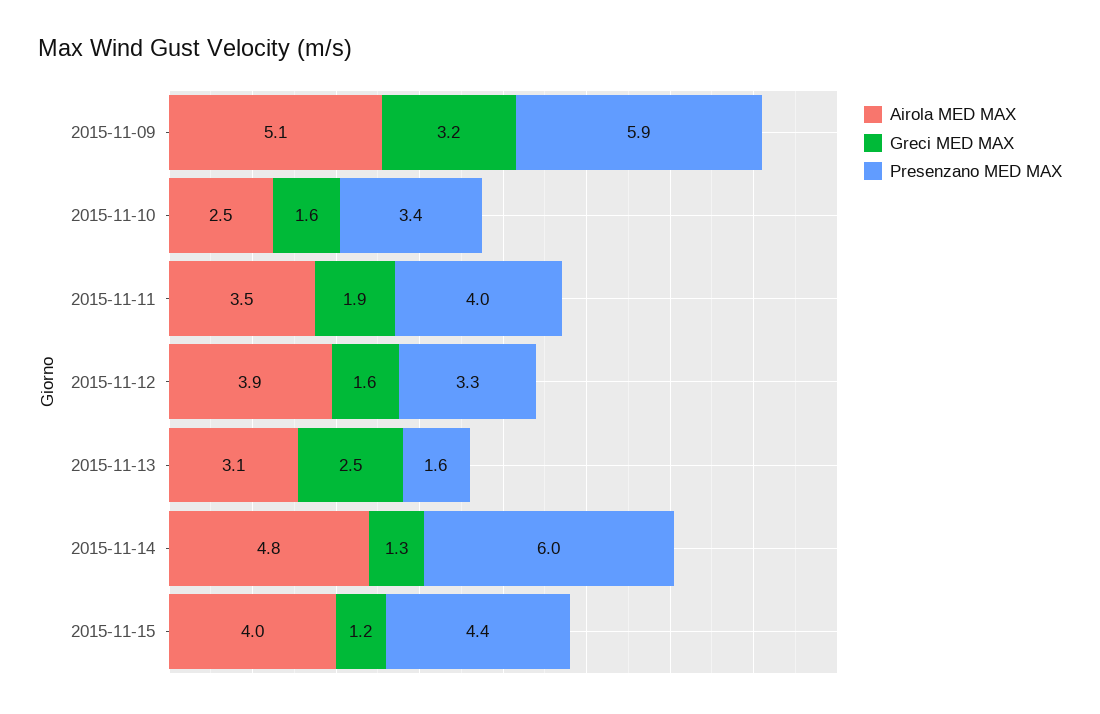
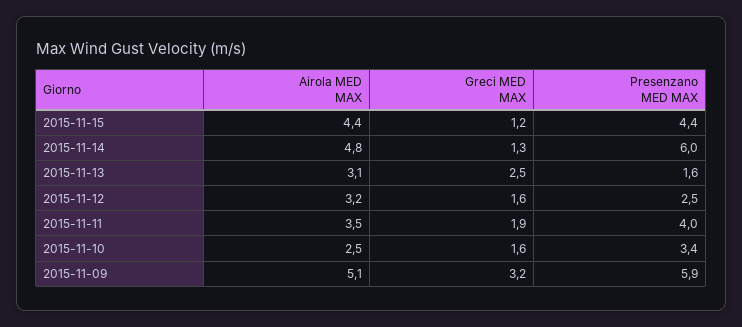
  {
    "Airola MED MAX": {
      "2015-11-09": 5.1,
      "2015-11-10": 2.5,
      "2015-11-11": 3.5,
-     "2015-11-12": 3.9,
+     "2015-11-12": 3.2,
      "2015-11-13": 3.1,
      "2015-11-14": 4.8,
-     "2015-11-15": 4
+     "2015-11-15": 4.4
    },
    "Greci MED MAX": {
      "2015-11-09": 3.2,
      "2015-11-10": 1.6,
      "2015-11-11": 1.9,
      "2015-11-12": 1.6,
      "2015-11-13": 2.5,
      "2015-11-14": 1.3,
      "2015-11-15": 1.2
    },
    "Presenzano MED MAX": {
      "2015-11-09": 5.9,
      "2015-11-10": 3.4,
      "2015-11-11": 4,
-     "2015-11-12": 3.3,
+     "2015-11-12": 2.5,
      "2015-11-13": 1.6,
      "2015-11-14": 6,
      "2015-11-15": 4.4
    }
  }

